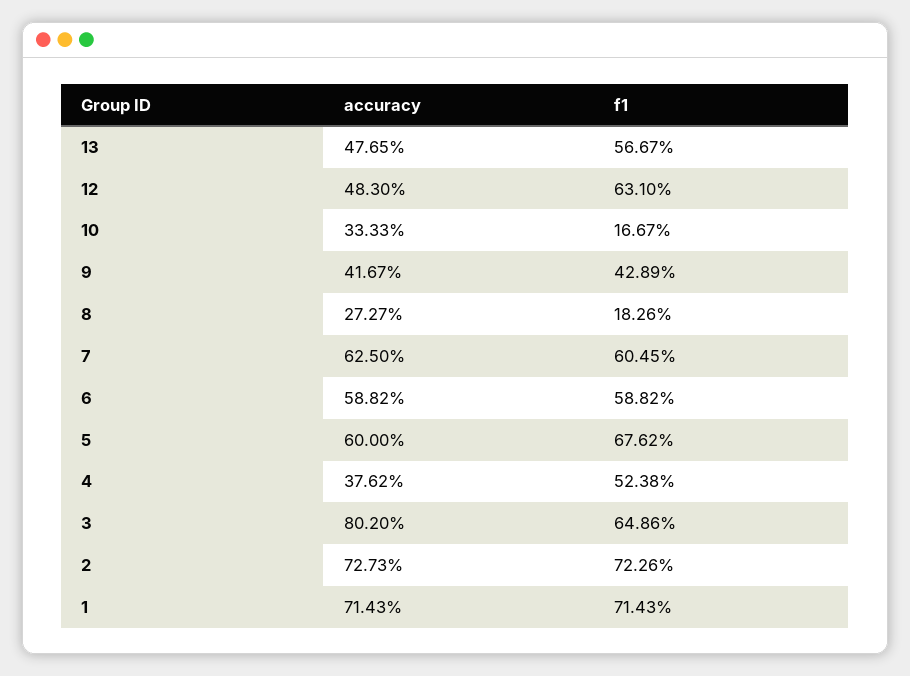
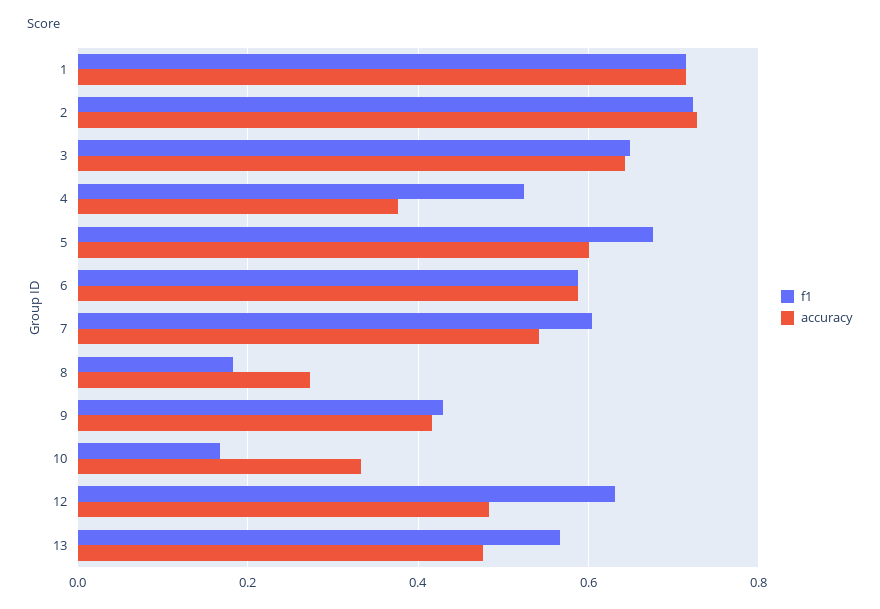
  {
    "accuracy": {
      "13": 0.4765,
      "12": 0.483,
      "10": 0.3333,
      "9": 0.4167,
      "8": 0.2727,
-     "7": 0.625,
+     "7": 0.54,
      "6": 0.5882,
      "5": 0.6,
      "4": 0.3762,
-     "3": 0.802,
+     "3": 0.64,
      "2": 0.7273,
      "1": 0.7143
    },
    "f1": {
      "13": 0.5667,
      "12": 0.631,
      "10": 0.1667,
      "9": 0.4289,
      "8": 0.1826,
      "7": 0.6045,
      "6": 0.5882,
      "5": 0.6762,
      "4": 0.5238,
      "3": 0.6486,
      "2": 0.7226,
      "1": 0.7143
    }
  }

